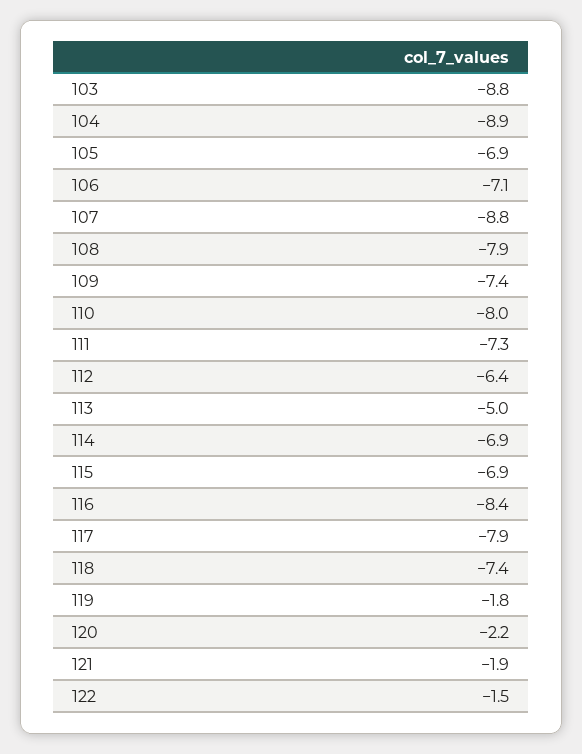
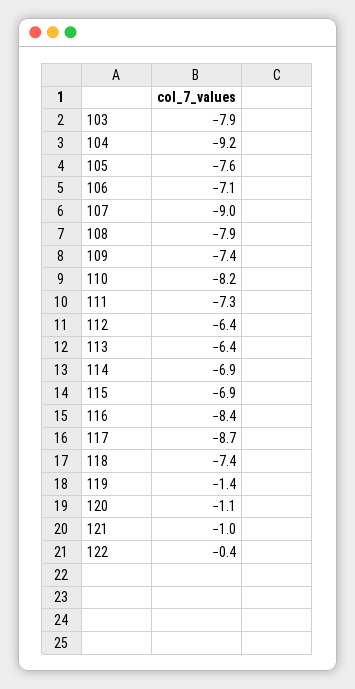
  {
-   "103": -8.8,
+   "103": -7.9,
-   "104": -8.9,
+   "104": -9.2,
-   "105": -6.9,
+   "105": -7.6,
    "106": -7.1,
-   "107": -8.8,
+   "107": -9,
    "108": -7.9,
    "109": -7.4,
-   "110": -8,
+   "110": -8.2,
    "111": -7.3,
    "112": -6.4,
-   "113": -5,
+   "113": -6.4,
    "114": -6.9,
    "115": -6.9,
    "116": -8.4,
-   "117": -7.9,
+   "117": -8.7,
    "118": -7.4,
-   "119": -1.8,
+   "119": -1.4,
-   "120": -2.2,
+   "120": -1.1,
-   "121": -1.9,
+   "121": -1,
-   "122": -1.5
+   "122": -0.4
  }

